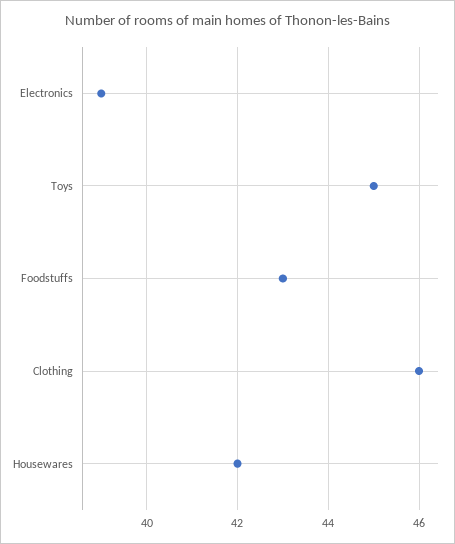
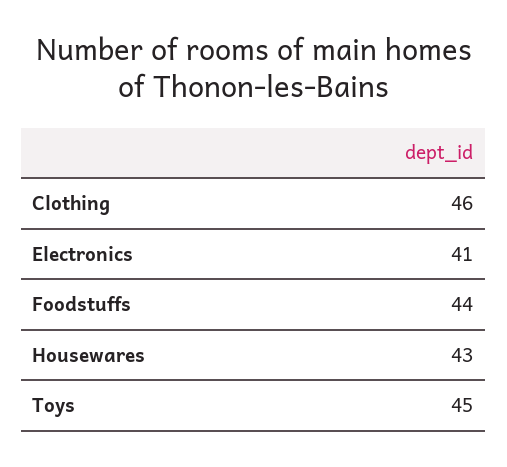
  {
-   "Electronics": 39,
+   "Electronics": 41,
    "Toys": 45,
-   "Foodstuffs": 43,
+   "Foodstuffs": 44,
    "Clothing": 46,
-   "Housewares": 42
+   "Housewares": 43
  }

